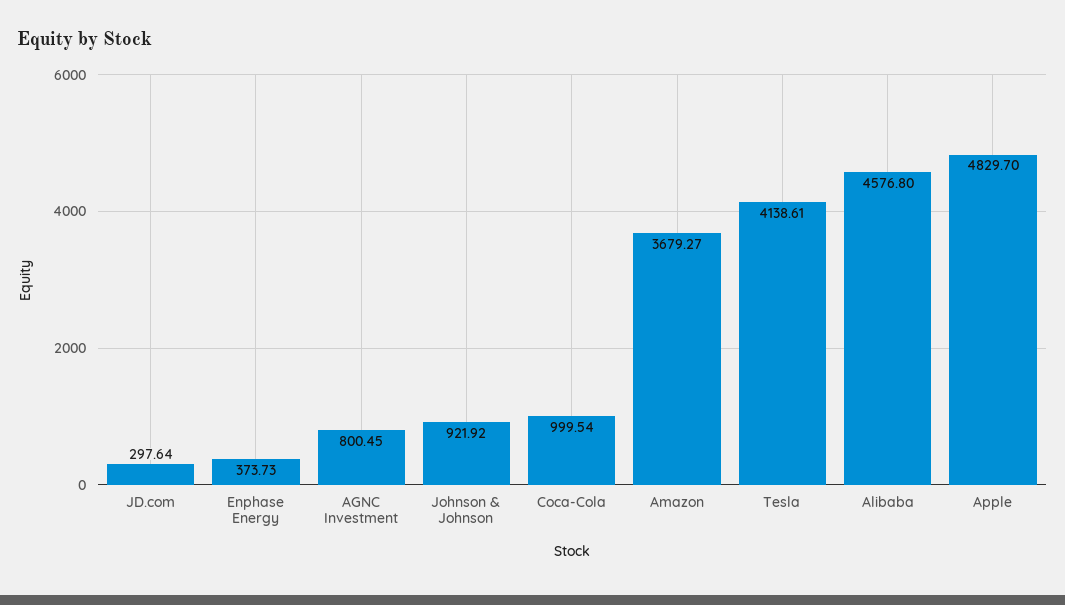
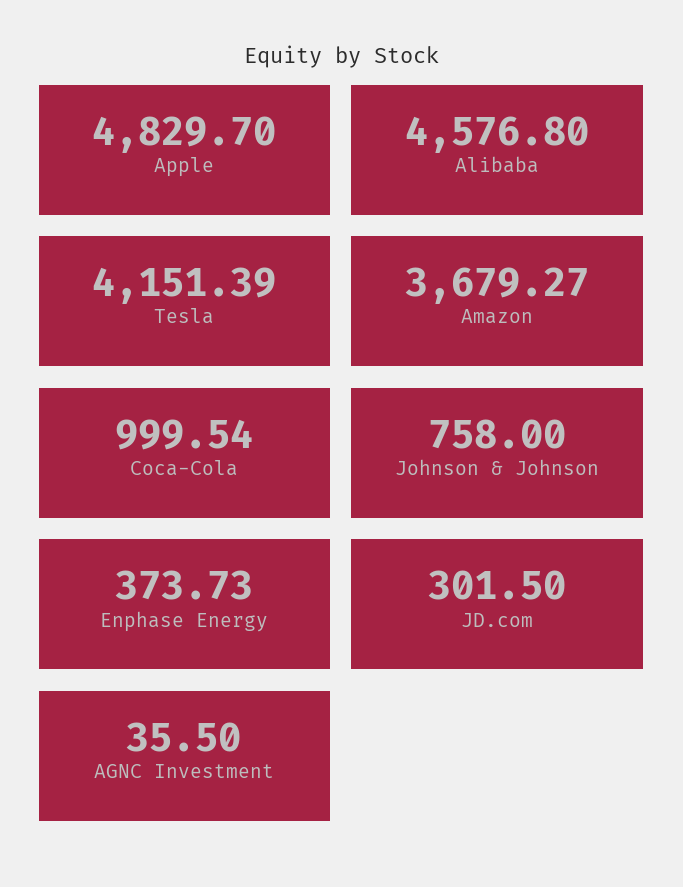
  {
-   "JD.com": 297.64,
+   "JD.com": 301.5,
    "Enphase Energy": 373.73,
-   "AGNC Investment": 800.45,
+   "AGNC Investment": 35.5,
-   "Johnson & Johnson": 921.92,
+   "Johnson & Johnson": 758,
    "Coca-Cola": 999.54,
    "Amazon": 3679.27,
-   "Tesla": 4138.61,
+   "Tesla": 4151.39,
    "Alibaba": 4576.8,
    "Apple": 4829.7
  }

